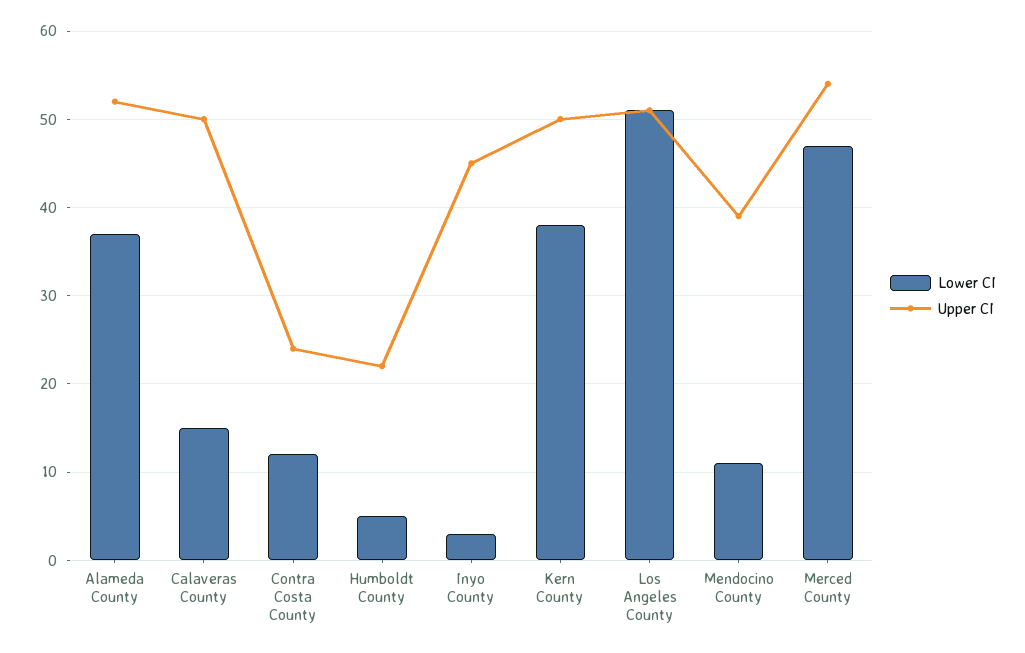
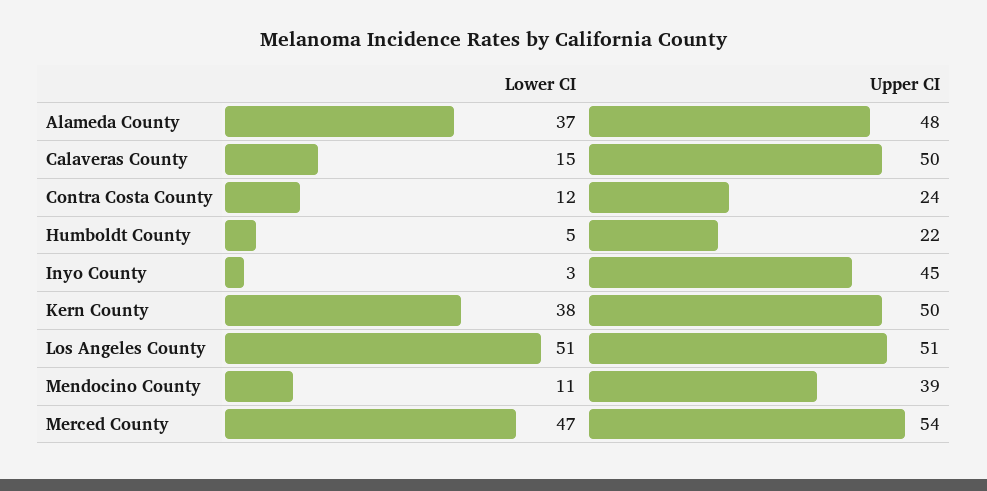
  {
    "Lower CI": {
      "Alameda County": 37,
      "Calaveras County": 15,
      "Contra Costa County": 12,
      "Humboldt County": 5,
      "Inyo County": 3,
      "Kern County": 38,
      "Los Angeles County": 51,
      "Mendocino County": 11,
      "Merced County": 47
    },
    "Upper CI": {
-     "Alameda County": 52,
+     "Alameda County": 48,
      "Calaveras County": 50,
      "Contra Costa County": 24,
      "Humboldt County": 22,
      "Inyo County": 45,
      "Kern County": 50,
      "Los Angeles County": 51,
      "Mendocino County": 39,
      "Merced County": 54
    }
  }

